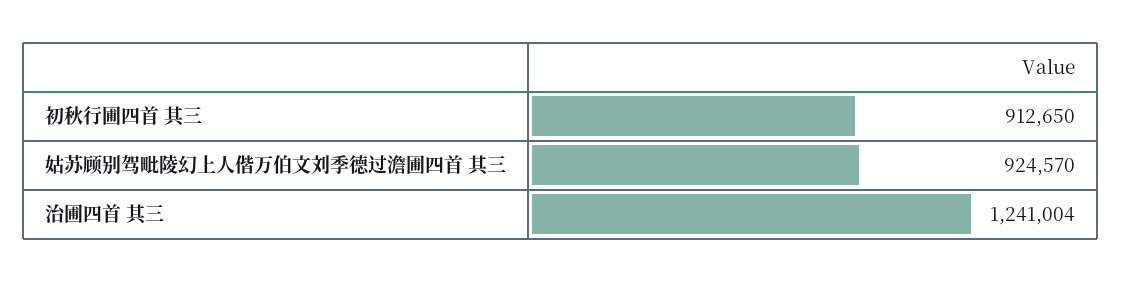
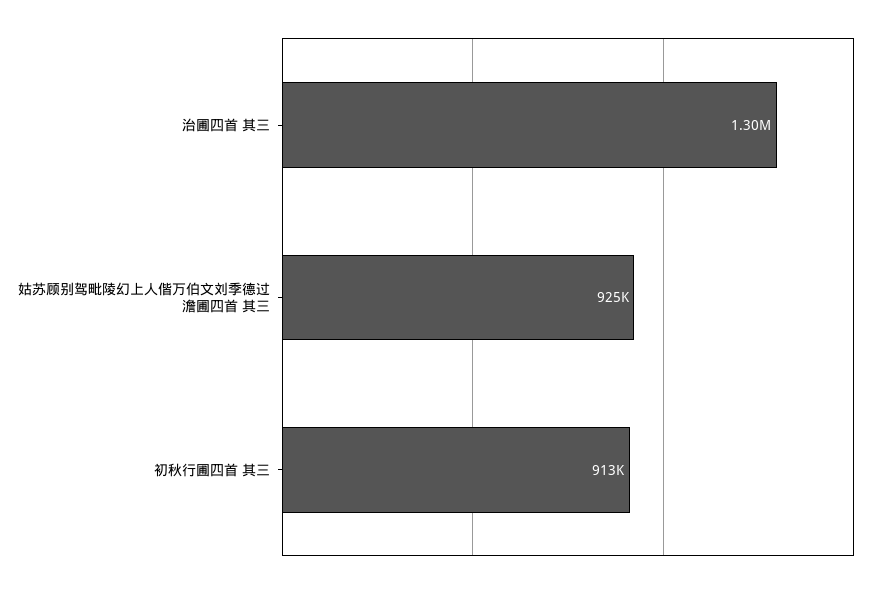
  {
    "初秋行圃四首 其三": 912650,
    "姑苏顾别驾毗陵幻上人偕万伯文刘季德过澹圃四首 其三": 924570,
-   "治圃四首 其三": 1241004
+   "治圃四首 其三": 1300000
  }

